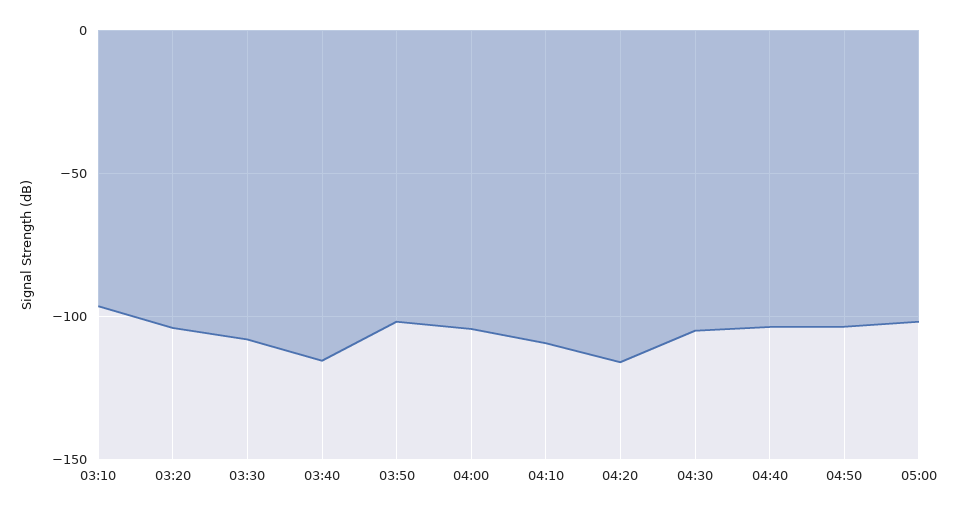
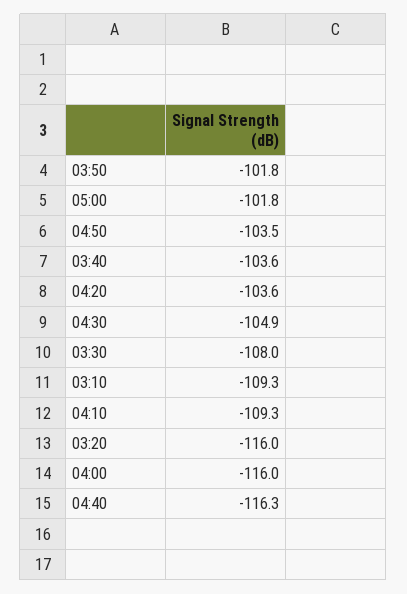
  {
-   "03:10": -95,
+   "03:10": -109.3,
-   "03:20": -105,
+   "03:20": -116,
    "03:30": -108,
-   "03:40": -115,
+   "03:40": -103.6,
    "03:50": -101.8,
-   "04:00": -105,
+   "04:00": -116,
    "04:10": -109.3,
-   "04:20": -115,
+   "04:20": -103.6,
    "04:30": -104.9,
-   "04:40": -105,
+   "04:40": -116.3,
    "04:50": -103.5,
    "05:00": -101.8
  }

